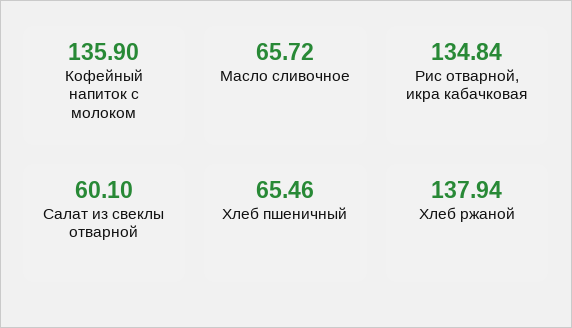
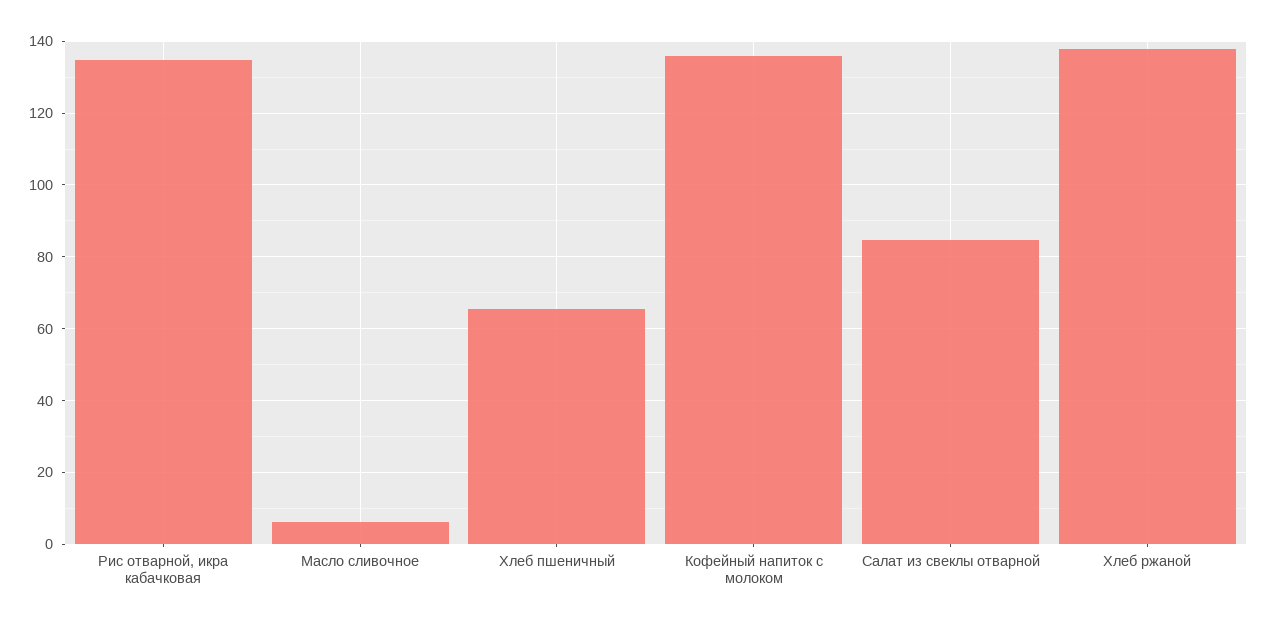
  {
    "Кофейный напиток с молоком": 135.9,
-   "Масло сливочное": 65.72,
+   "Масло сливочное": 6,
    "Рис отварной, икра кабачковая": 134.84,
-   "Салат из свеклы отварной": 60.1,
+   "Салат из свеклы отварной": 84,
    "Хлеб пшеничный": 65.46,
    "Хлеб ржаной": 137.94
  }

